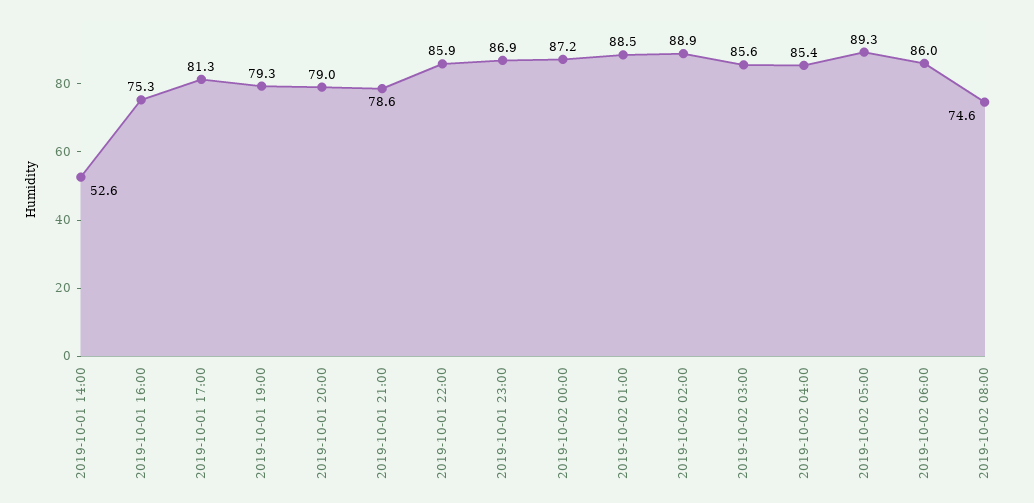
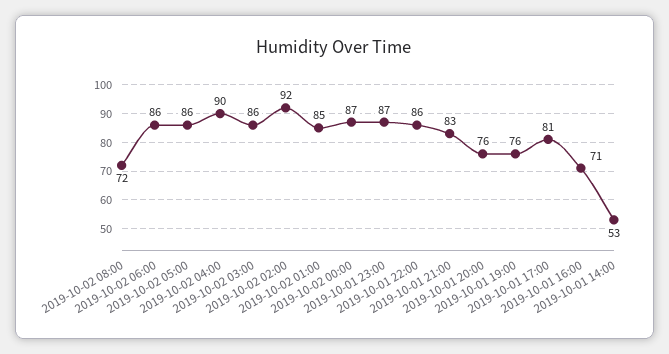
  {
    "2019-10-01 14:00": 52.6,
-   "2019-10-01 16:00": 75.3,
+   "2019-10-01 16:00": 71,
    "2019-10-01 17:00": 81.3,
-   "2019-10-01 19:00": 79.3,
+   "2019-10-01 19:00": 76,
-   "2019-10-01 20:00": 79,
+   "2019-10-01 20:00": 76,
-   "2019-10-01 21:00": 78.6,
+   "2019-10-01 21:00": 83,
    "2019-10-01 22:00": 85.9,
    "2019-10-01 23:00": 86.9,
    "2019-10-02 00:00": 87.2,
-   "2019-10-02 01:00": 88.5,
+   "2019-10-02 01:00": 85,
-   "2019-10-02 02:00": 88.9,
+   "2019-10-02 02:00": 92,
    "2019-10-02 03:00": 85.6,
-   "2019-10-02 04:00": 85.4,
+   "2019-10-02 04:00": 90,
-   "2019-10-02 05:00": 89.3,
+   "2019-10-02 05:00": 86,
    "2019-10-02 06:00": 86,
-   "2019-10-02 08:00": 74.6
+   "2019-10-02 08:00": 72
  }

